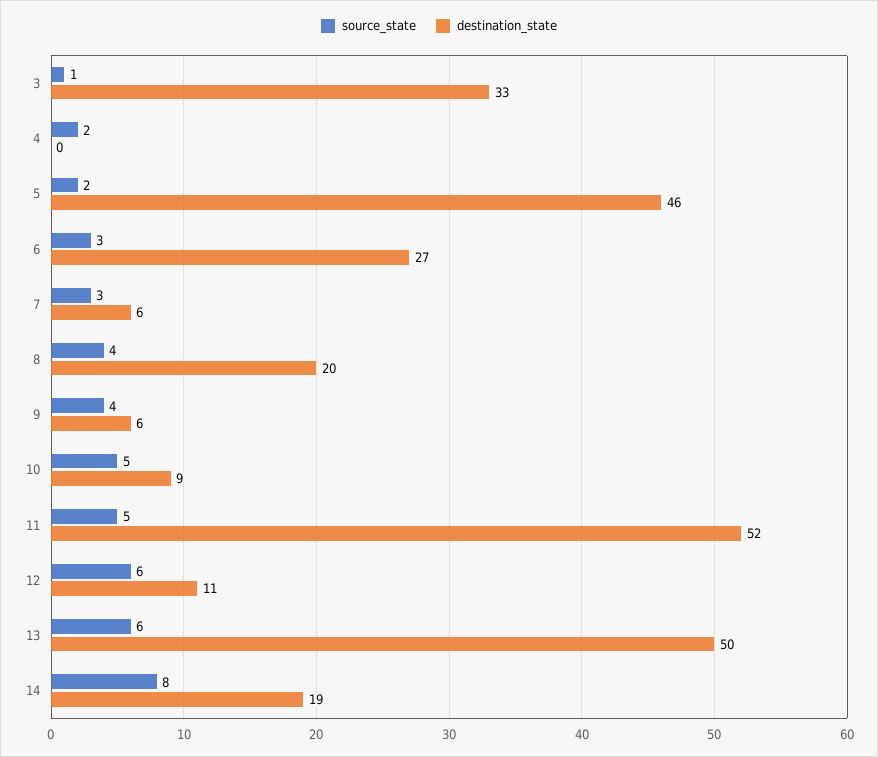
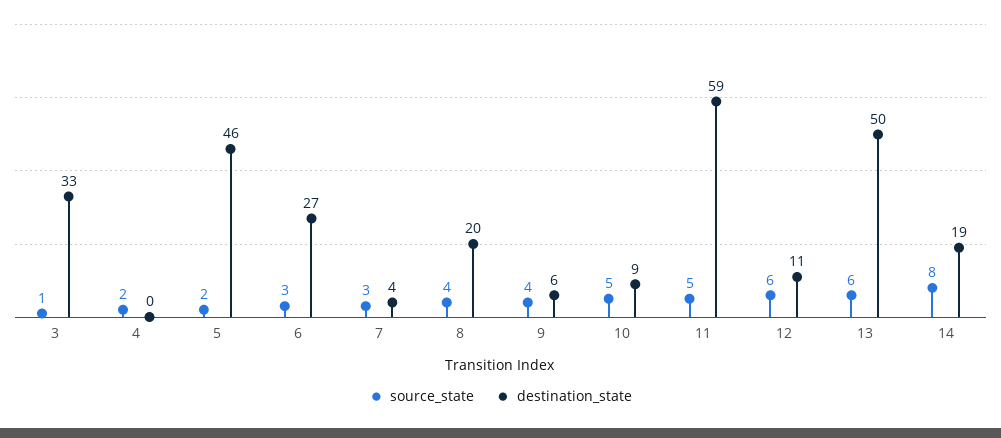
  {
    "source_state": {
      "3": 1,
      "4": 2,
      "5": 2,
      "6": 3,
      "7": 3,
      "8": 4,
      "9": 4,
      "10": 5,
      "11": 5,
      "12": 6,
      "13": 6,
      "14": 8
    },
    "destination_state": {
      "3": 33,
      "4": 0,
      "5": 46,
      "6": 27,
-     "7": 6,
+     "7": 4,
      "8": 20,
      "9": 6,
      "10": 9,
-     "11": 52,
+     "11": 59,
      "12": 11,
      "13": 50,
      "14": 19
    }
  }

